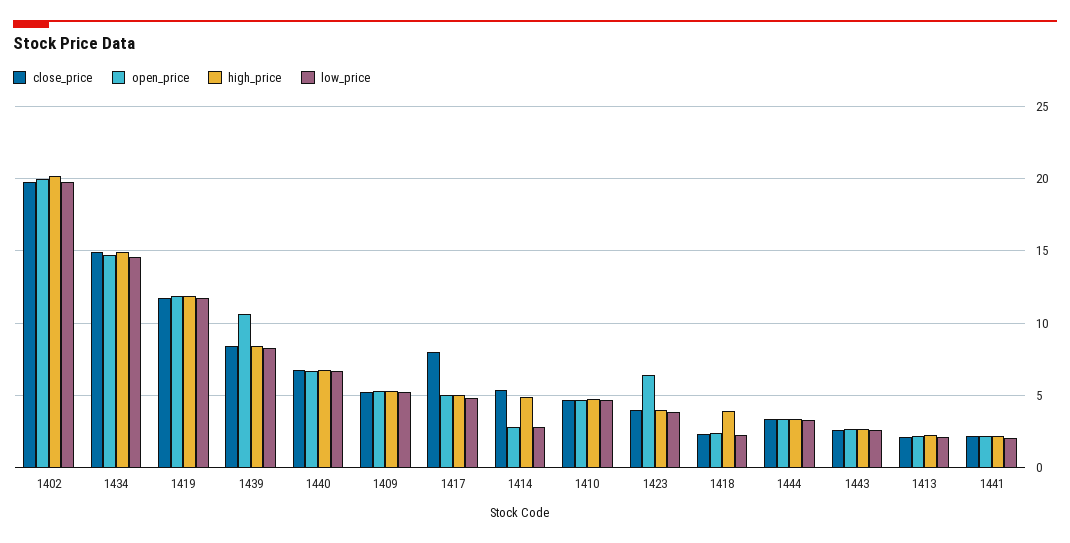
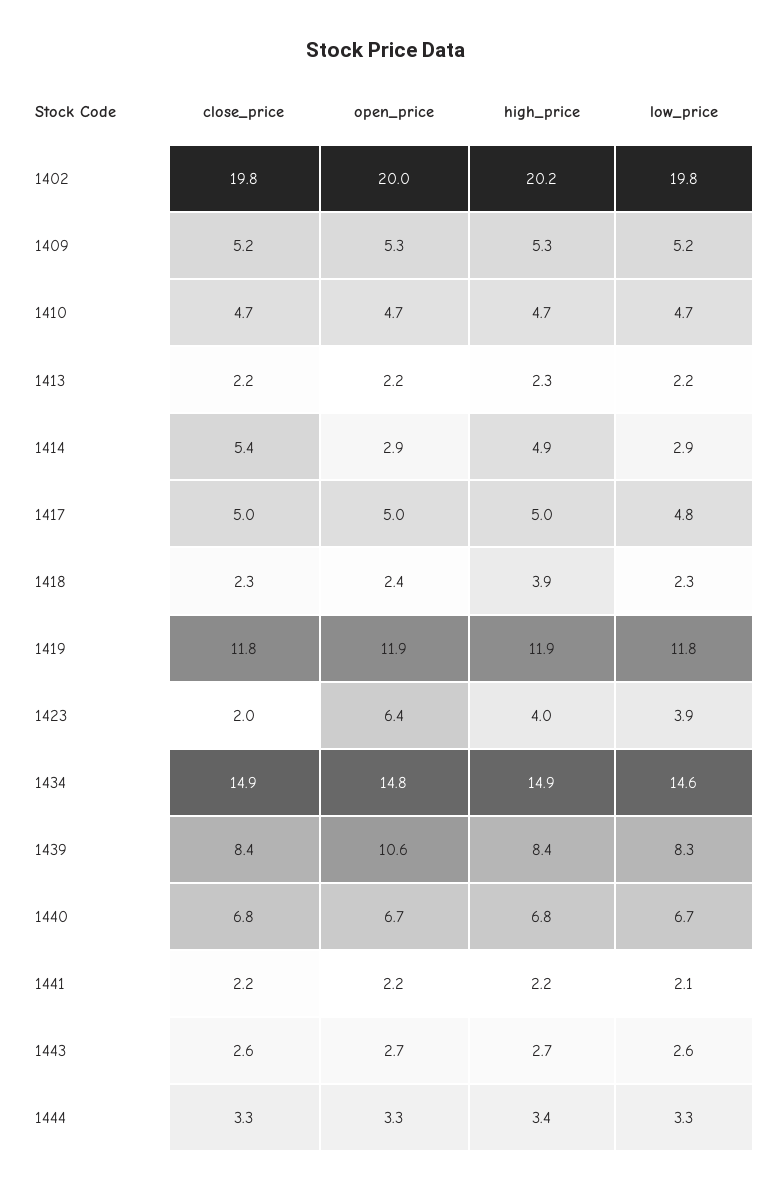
  {
    "close_price": {
      "1402": 19.8,
      "1434": 14.9,
      "1419": 11.8,
      "1439": 8.4,
      "1440": 6.8,
      "1409": 5.2,
-     "1417": 8,
+     "1417": 5,
      "1414": 5.4,
      "1410": 4.7,
-     "1423": 4,
+     "1423": 2,
      "1418": 2.3,
      "1444": 3.3,
      "1443": 2.6,
      "1413": 2.2,
      "1441": 2.2
    },
    "open_price": {
      "1402": 20,
      "1434": 14.8,
      "1419": 11.9,
      "1439": 10.6,
      "1440": 6.7,
      "1409": 5.3,
      "1417": 5,
      "1414": 2.9,
      "1410": 4.7,
      "1423": 6.4,
      "1418": 2.4,
      "1444": 3.3,
      "1443": 2.7,
      "1413": 2.2,
      "1441": 2.2
    },
    "high_price": {
      "1402": 20.2,
      "1434": 14.9,
      "1419": 11.9,
      "1439": 8.4,
      "1440": 6.8,
      "1409": 5.3,
      "1417": 5,
      "1414": 4.9,
      "1410": 4.7,
      "1423": 4,
      "1418": 3.9,
      "1444": 3.4,
      "1443": 2.7,
      "1413": 2.3,
      "1441": 2.2
    },
    "low_price": {
      "1402": 19.8,
      "1434": 14.6,
      "1419": 11.8,
      "1439": 8.3,
      "1440": 6.7,
      "1409": 5.2,
      "1417": 4.8,
      "1414": 2.9,
      "1410": 4.7,
      "1423": 3.9,
      "1418": 2.3,
      "1444": 3.3,
      "1443": 2.6,
      "1413": 2.2,
      "1441": 2.1
    }
  }

